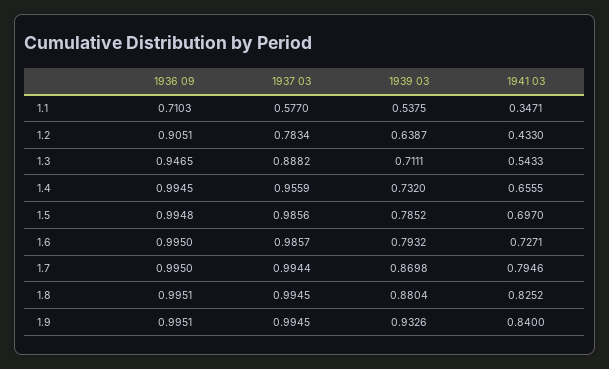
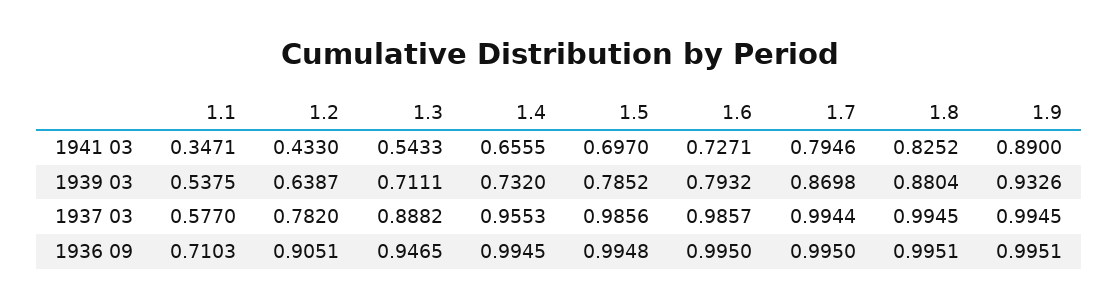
  {
    "1936 09": {
      "1.1": 0.7103,
      "1.2": 0.9051,
      "1.3": 0.9465,
      "1.4": 0.9945,
      "1.5": 0.9948,
      "1.6": 0.995,
      "1.7": 0.995,
      "1.8": 0.9951,
      "1.9": 0.9951
    },
    "1937 03": {
      "1.1": 0.577,
-     "1.2": 0.7834,
+     "1.2": 0.782,
      "1.3": 0.8882,
-     "1.4": 0.9559,
+     "1.4": 0.9553,
      "1.5": 0.9856,
      "1.6": 0.9857,
      "1.7": 0.9944,
      "1.8": 0.9945,
      "1.9": 0.9945
    },
    "1939 03": {
      "1.1": 0.5375,
      "1.2": 0.6387,
      "1.3": 0.7111,
      "1.4": 0.732,
      "1.5": 0.7852,
      "1.6": 0.7932,
      "1.7": 0.8698,
      "1.8": 0.8804,
      "1.9": 0.9326
    },
    "1941 03": {
      "1.1": 0.3471,
      "1.2": 0.433,
      "1.3": 0.5433,
      "1.4": 0.6555,
      "1.5": 0.697,
      "1.6": 0.7271,
      "1.7": 0.7946,
      "1.8": 0.8252,
-     "1.9": 0.84
+     "1.9": 0.89
    }
  }

